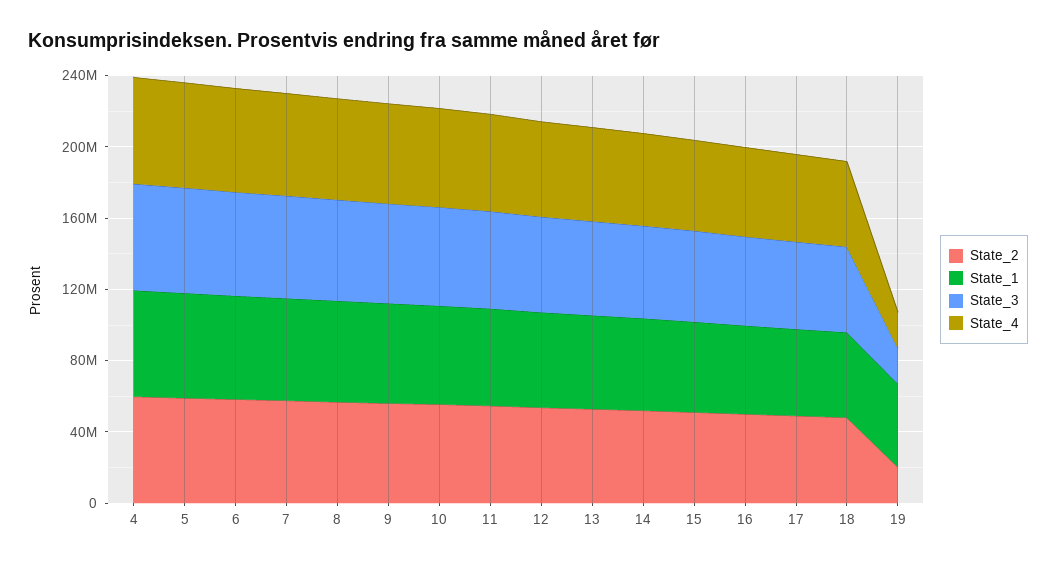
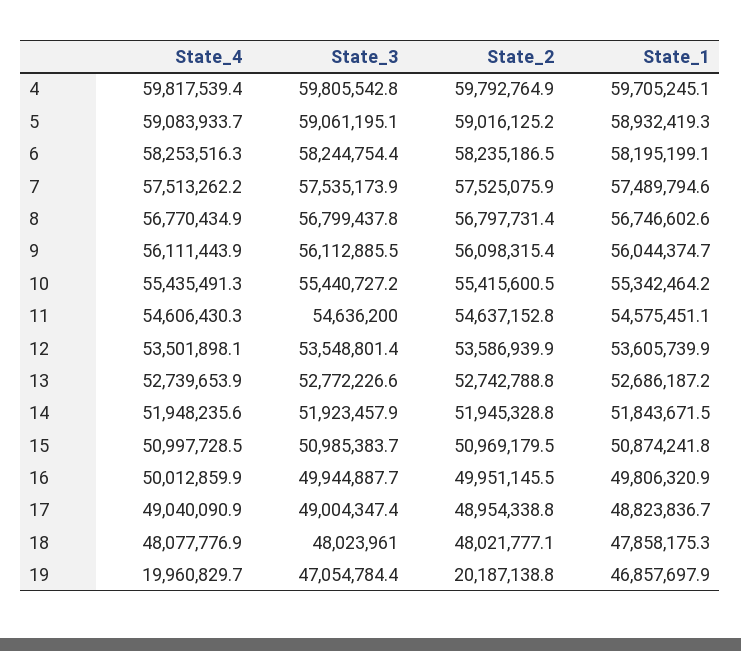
  {
    "State_2": {
      "4": 59792764.9,
      "5": 59016125.2,
      "6": 58235186.5,
      "7": 57525075.9,
      "8": 56797731.4,
      "9": 56098315.4,
      "10": 55415600.5,
      "11": 54637152.8,
      "12": 53586939.9,
      "13": 52742788.8,
      "14": 51945328.8,
      "15": 50969179.5,
      "16": 49951145.5,
      "17": 48954338.8,
      "18": 48021777.1,
      "19": 20187138.8
    },
    "State_1": {
      "4": 59705245.1,
      "5": 58932419.3,
      "6": 58195199.1,
      "7": 57489794.6,
      "8": 56746602.6,
      "9": 56044374.7,
      "10": 55342464.2,
      "11": 54575451.1,
      "12": 53605739.9,
      "13": 52686187.2,
      "14": 51843671.5,
      "15": 50874241.8,
      "16": 49806320.9,
      "17": 48823836.7,
      "18": 47858175.3,
      "19": 46857697.9
    },
    "State_3": {
      "4": 59805542.8,
      "5": 59061195.1,
      "6": 58244754.4,
      "7": 57535173.9,
      "8": 56799437.8,
      "9": 56112885.5,
      "10": 55440727.2,
      "11": 54636200,
      "12": 53548801.4,
      "13": 52772226.6,
      "14": 51923457.9,
      "15": 50985383.7,
      "16": 49944887.7,
      "17": 49004347.4,
      "18": 48023961,
-     "19": 20000000
+     "19": 47054784.4
    },
    "State_4": {
      "4": 59817539.4,
      "5": 59083933.7,
      "6": 58253516.3,
      "7": 57513262.2,
      "8": 56770434.9,
      "9": 56111443.9,
      "10": 55435491.3,
      "11": 54606430.3,
      "12": 53501898.1,
      "13": 52739653.9,
      "14": 51948235.6,
      "15": 50997728.5,
      "16": 50012859.9,
      "17": 49040090.9,
      "18": 48077776.9,
      "19": 19960829.7
    }
  }

